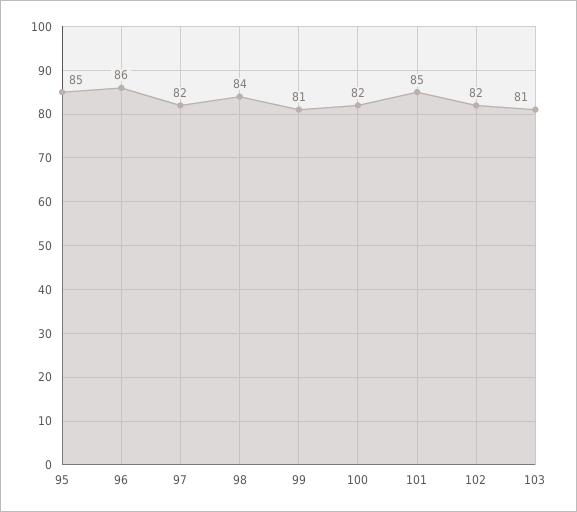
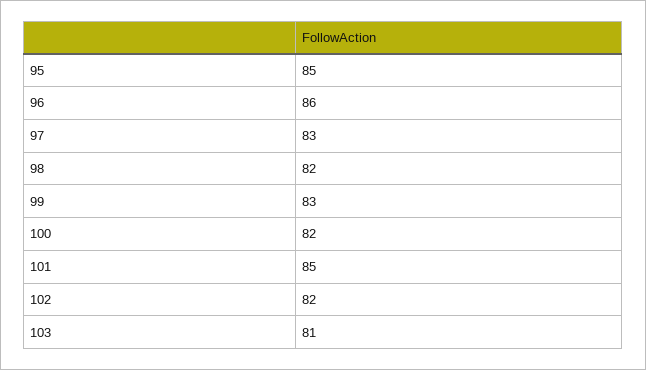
  {
    "95": 85,
    "96": 86,
-   "97": 82,
+   "97": 83,
-   "98": 84,
+   "98": 82,
-   "99": 81,
+   "99": 83,
    "100": 82,
    "101": 85,
    "102": 82,
    "103": 81
  }

